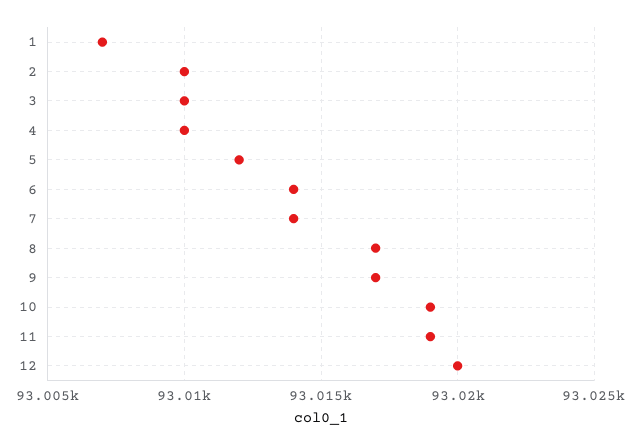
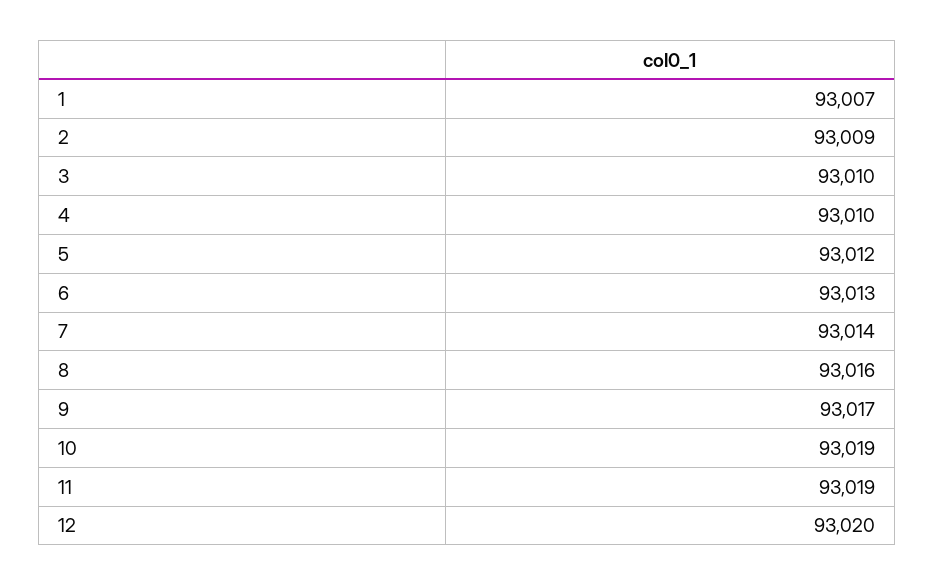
  {
    "1": 93007,
-   "2": 93010,
+   "2": 93009,
    "3": 93010,
    "4": 93010,
    "5": 93012,
-   "6": 93014,
+   "6": 93013,
    "7": 93014,
-   "8": 93017,
+   "8": 93016,
    "9": 93017,
    "10": 93019,
    "11": 93019,
    "12": 93020
  }

